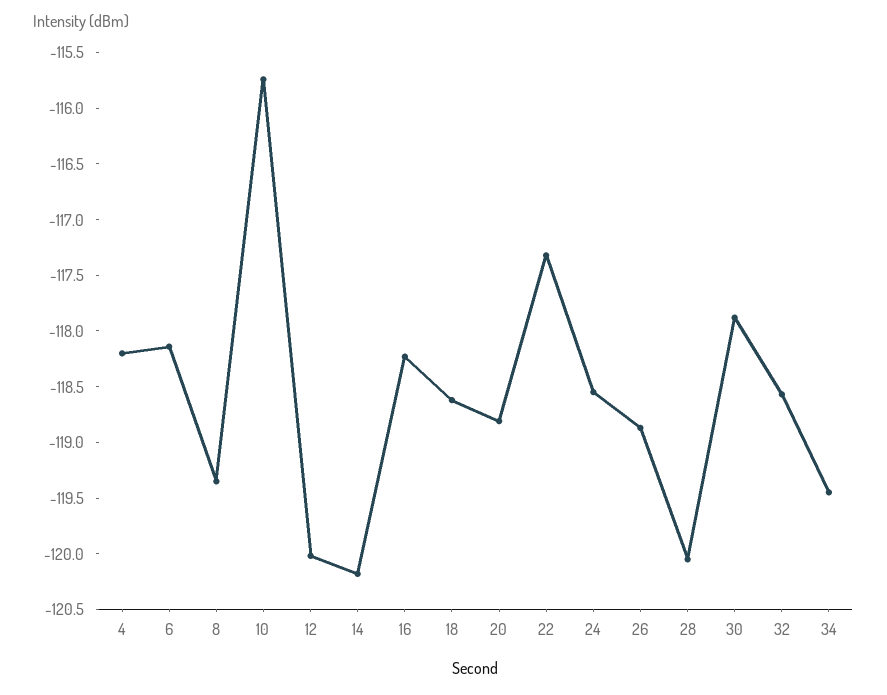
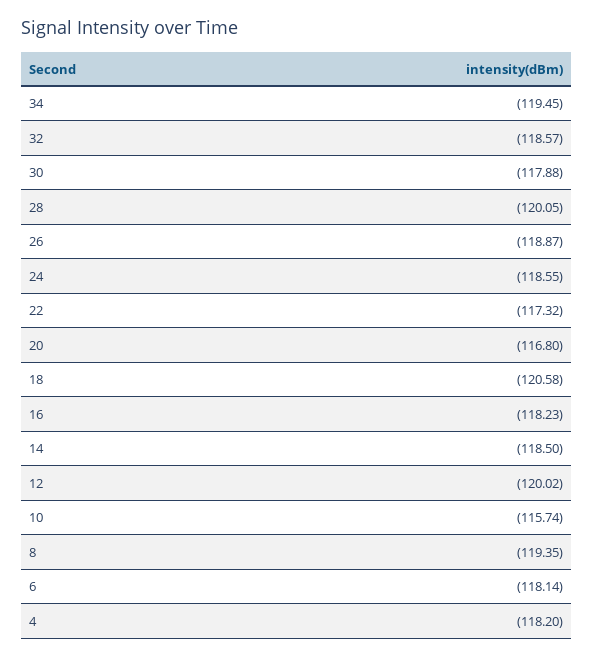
  {
    "4": -118.2,
    "6": -118.14,
    "8": -119.35,
    "10": -115.74,
    "12": -120.02,
-   "14": -120.2,
+   "14": -118.5,
    "16": -118.23,
-   "18": -118.6,
+   "18": -120.58,
-   "20": -118.8,
+   "20": -116.8,
    "22": -117.32,
    "24": -118.55,
    "26": -118.87,
    "28": -120.05,
    "30": -117.88,
    "32": -118.57,
    "34": -119.45
  }

